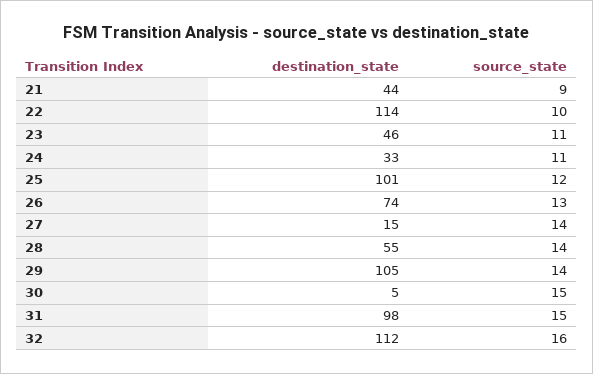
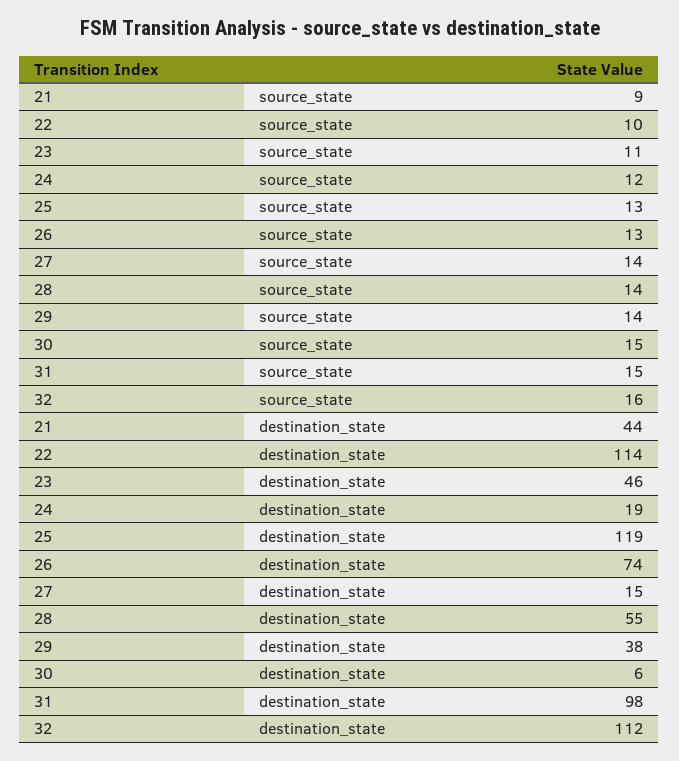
  {
    "destination_state": {
      "21": 44,
      "22": 114,
      "23": 46,
-     "24": 33,
+     "24": 19,
-     "25": 101,
+     "25": 119,
      "26": 74,
      "27": 15,
      "28": 55,
-     "29": 105,
+     "29": 38,
-     "30": 5,
+     "30": 6,
      "31": 98,
      "32": 112
    },
    "source_state": {
      "21": 9,
      "22": 10,
      "23": 11,
-     "24": 11,
+     "24": 12,
-     "25": 12,
+     "25": 13,
      "26": 13,
      "27": 14,
      "28": 14,
      "29": 14,
      "30": 15,
      "31": 15,
      "32": 16
    }
  }

